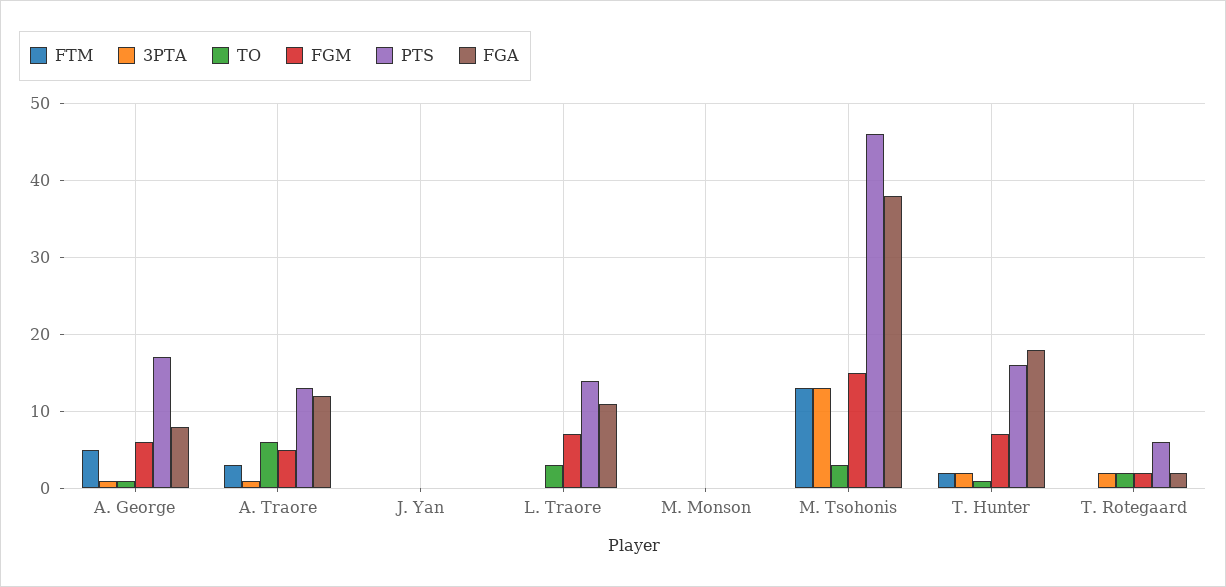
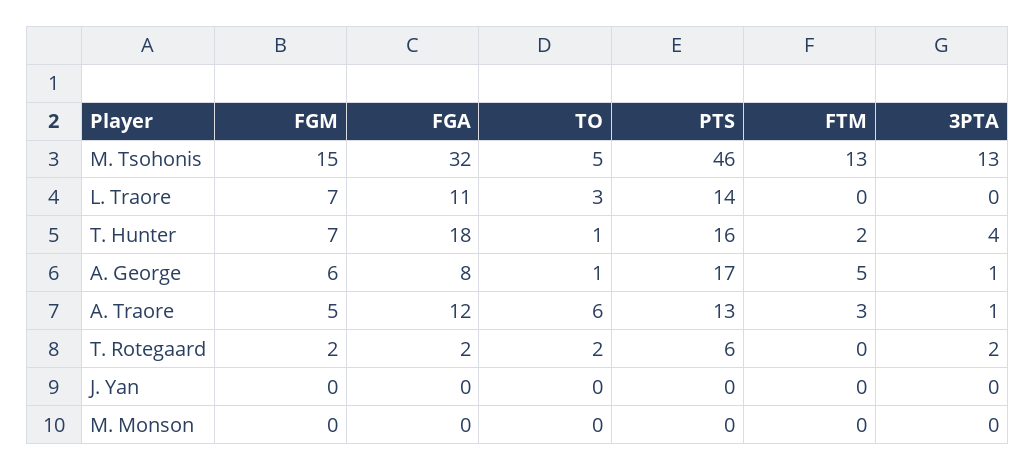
  {
    "FTM": {
      "A. George": 5,
      "A. Traore": 3,
      "J. Yan": 0,
      "L. Traore": 0,
      "M. Monson": 0,
      "M. Tsohonis": 13,
      "T. Hunter": 2,
      "T. Rotegaard": 0
    },
    "3PTA": {
      "A. George": 1,
      "A. Traore": 1,
      "J. Yan": 0,
      "L. Traore": 0,
      "M. Monson": 0,
      "M. Tsohonis": 13,
-     "T. Hunter": 2,
+     "T. Hunter": 4,
      "T. Rotegaard": 2
    },
    "TO": {
      "A. George": 1,
      "A. Traore": 6,
      "J. Yan": 0,
      "L. Traore": 3,
      "M. Monson": 0,
-     "M. Tsohonis": 3,
+     "M. Tsohonis": 5,
      "T. Hunter": 1,
      "T. Rotegaard": 2
    },
    "FGM": {
      "A. George": 6,
      "A. Traore": 5,
      "J. Yan": 0,
      "L. Traore": 7,
      "M. Monson": 0,
      "M. Tsohonis": 15,
      "T. Hunter": 7,
      "T. Rotegaard": 2
    },
    "PTS": {
      "A. George": 17,
      "A. Traore": 13,
      "J. Yan": 0,
      "L. Traore": 14,
      "M. Monson": 0,
      "M. Tsohonis": 46,
      "T. Hunter": 16,
      "T. Rotegaard": 6
    },
    "FGA": {
      "A. George": 8,
      "A. Traore": 12,
      "J. Yan": 0,
      "L. Traore": 11,
      "M. Monson": 0,
-     "M. Tsohonis": 38,
+     "M. Tsohonis": 32,
      "T. Hunter": 18,
      "T. Rotegaard": 2
    }
  }

